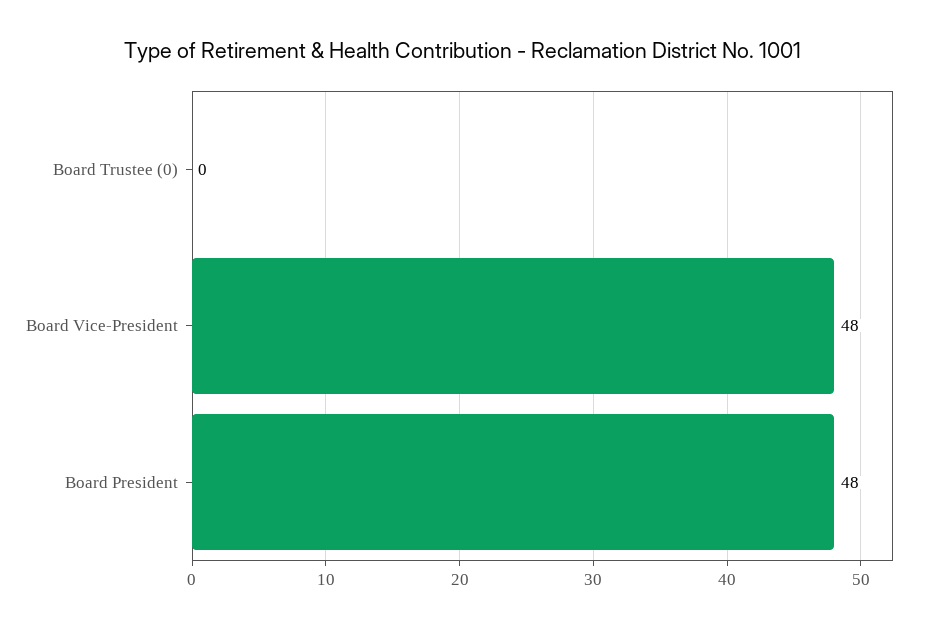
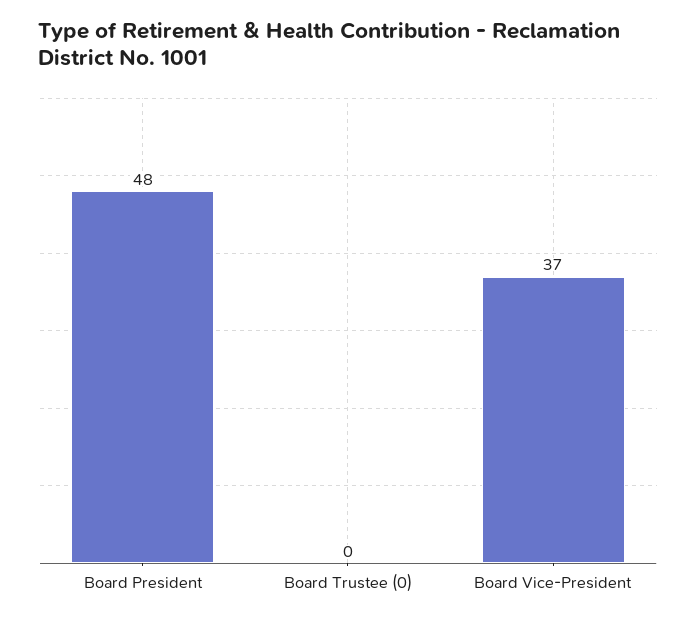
  {
    "Board Trustee (0)": 0,
-   "Board Vice-President": 48,
+   "Board Vice-President": 37,
    "Board President": 48
  }

